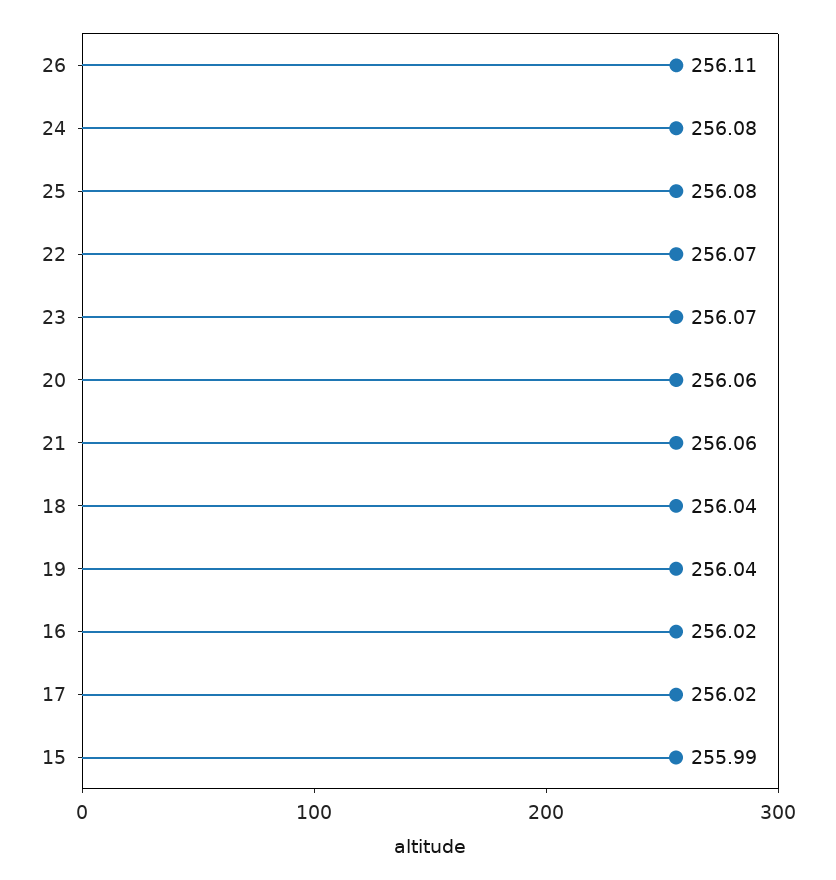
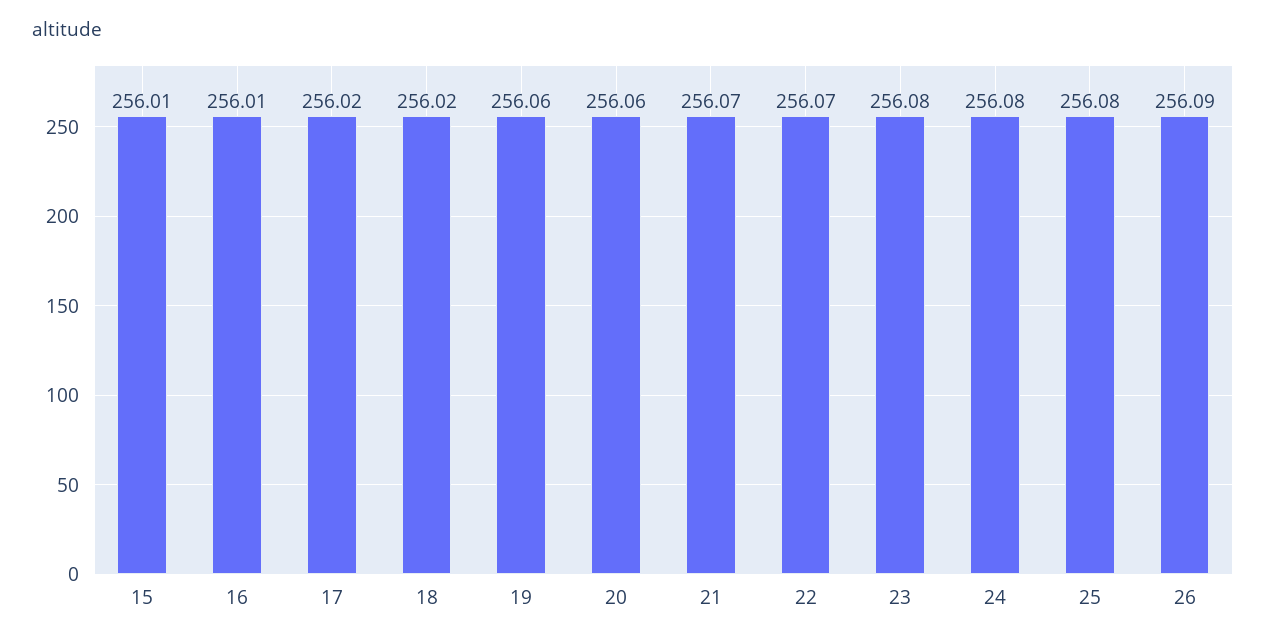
  {
-   "26": 256.11,
+   "26": 256.09,
    "24": 256.08,
    "25": 256.08,
    "22": 256.07,
-   "23": 256.07,
+   "23": 256.08,
    "20": 256.06,
-   "21": 256.06,
+   "21": 256.07,
-   "18": 256.04,
+   "18": 256.02,
-   "19": 256.04,
+   "19": 256.06,
-   "16": 256.02,
+   "16": 256.01,
    "17": 256.02,
-   "15": 255.99
+   "15": 256.01
  }

